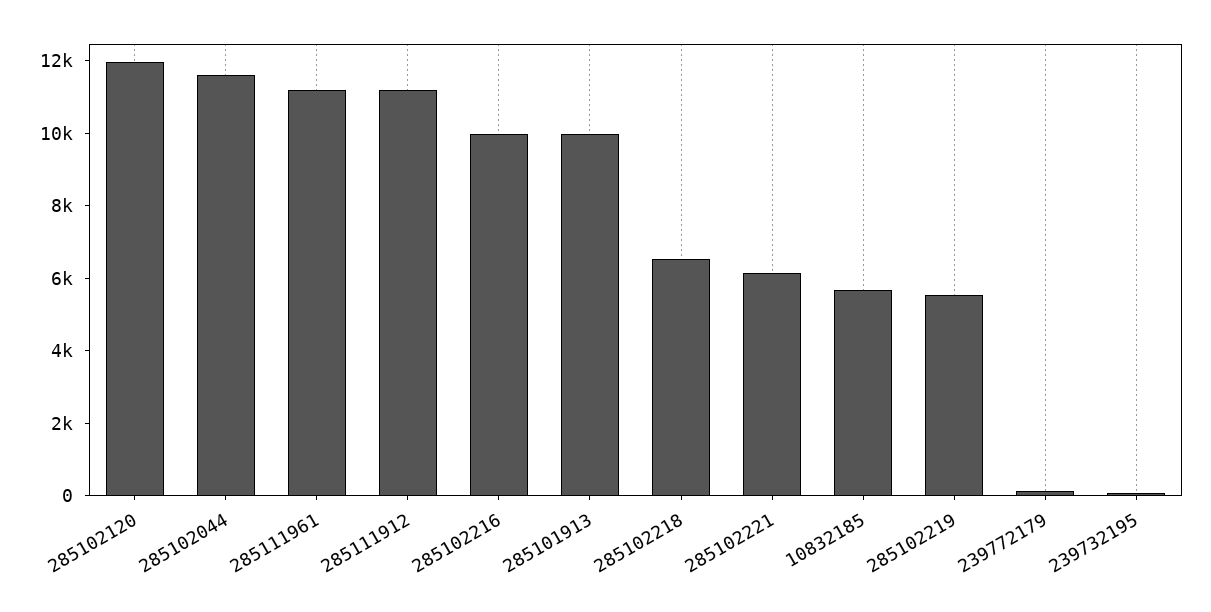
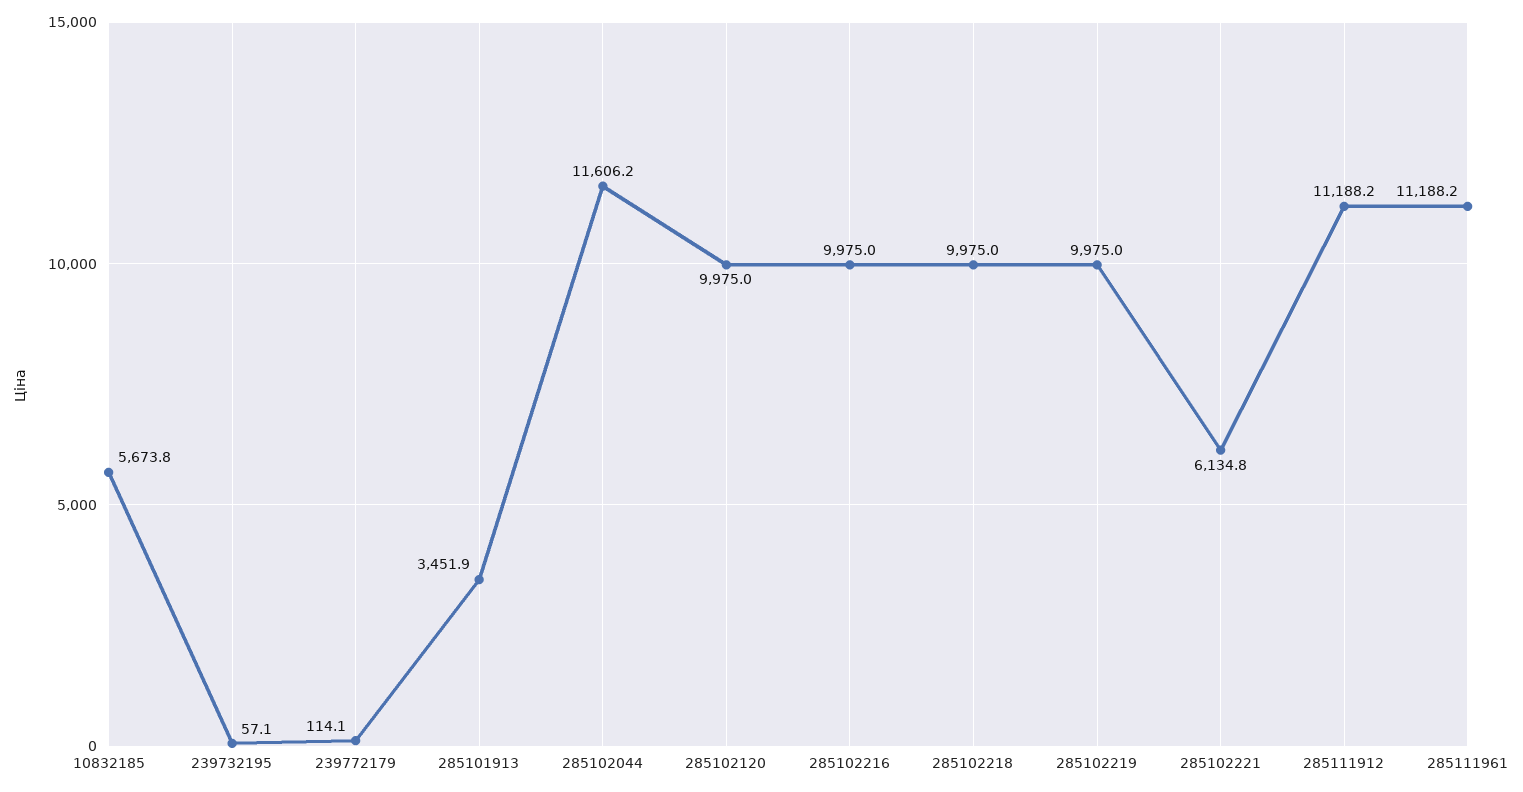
  {
-   "285102120": 12000,
+   "285102120": 9975,
    "285102044": 11606.2,
    "285111961": 11188.2,
    "285111912": 11188.2,
    "285102216": 9975,
-   "285101913": 10000,
+   "285101913": 3451.9,
-   "285102218": 6500,
+   "285102218": 9975,
    "285102221": 6134.8,
    "10832185": 5673.8,
-   "285102219": 5500,
+   "285102219": 9975,
    "239772179": 114.1,
    "239732195": 57.1
  }

